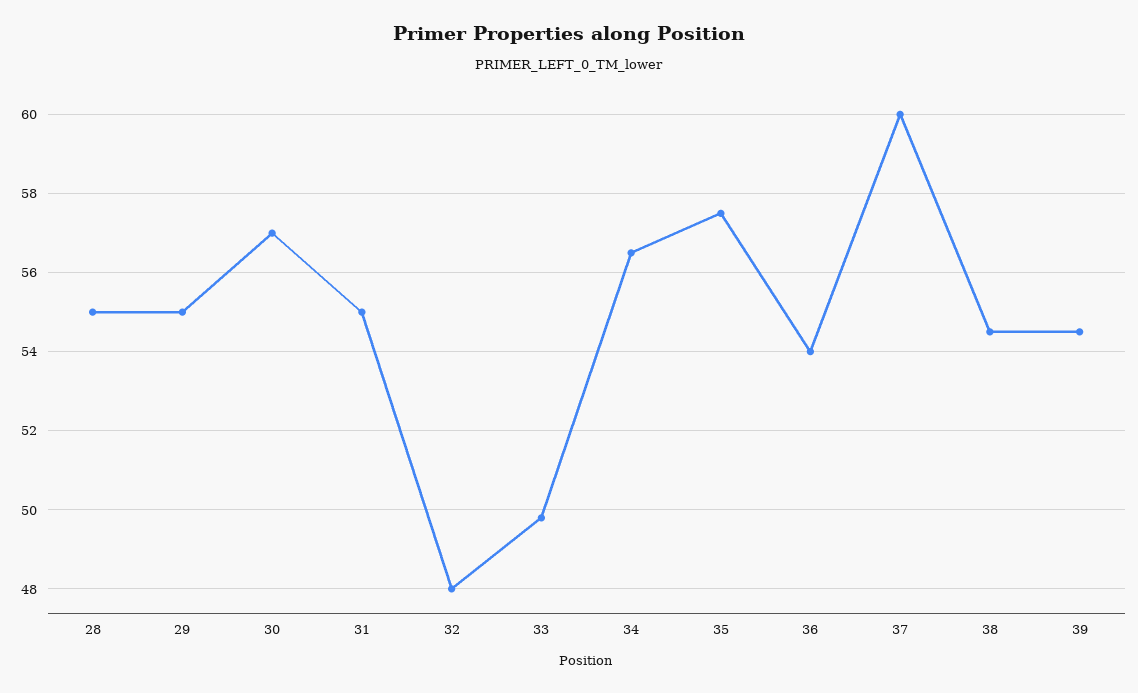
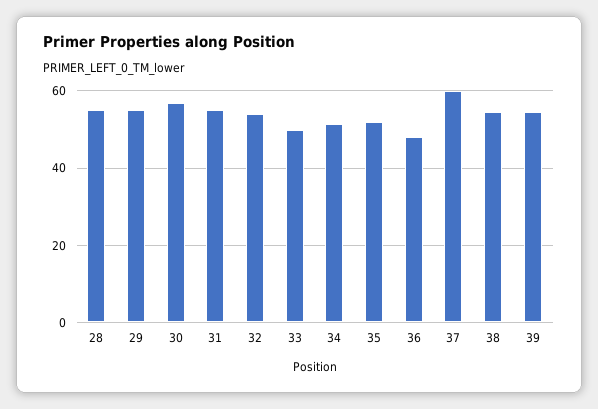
  {
    "28": 55,
    "29": 55,
    "30": 57,
    "31": 55,
-   "32": 48,
+   "32": 54,
    "33": 50,
-   "34": 56.5,
+   "34": 52,
-   "35": 57.5,
+   "35": 52,
-   "36": 54,
+   "36": 48,
    "37": 60,
    "38": 54.5,
    "39": 54.5
  }

